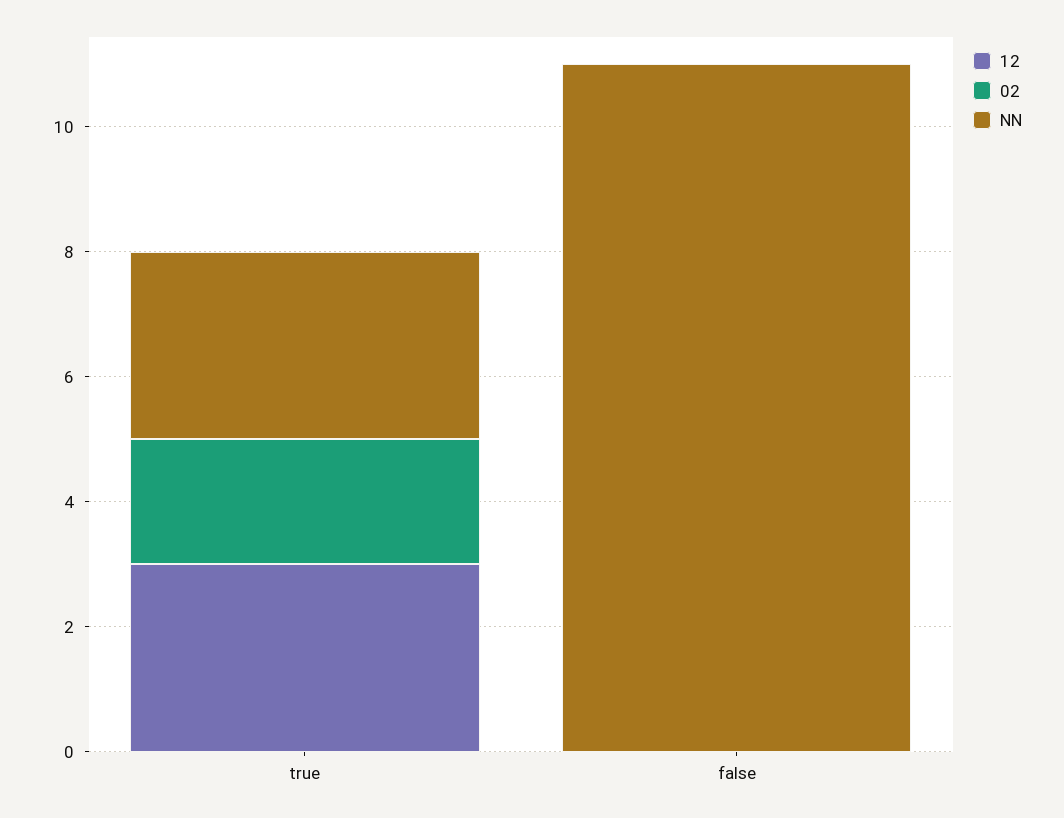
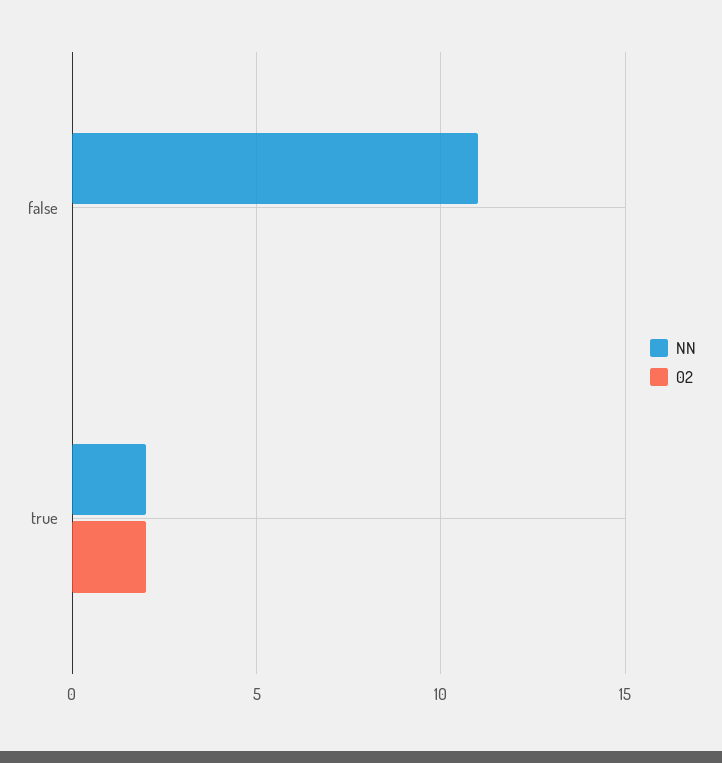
  {
-   "12": {
-     "true": 3,
-     "false": 0
-   },
    "02": {
      "true": 2,
      "false": 0
    },
    "NN": {
-     "true": 3,
+     "true": 2,
      "false": 11
    }
  }

